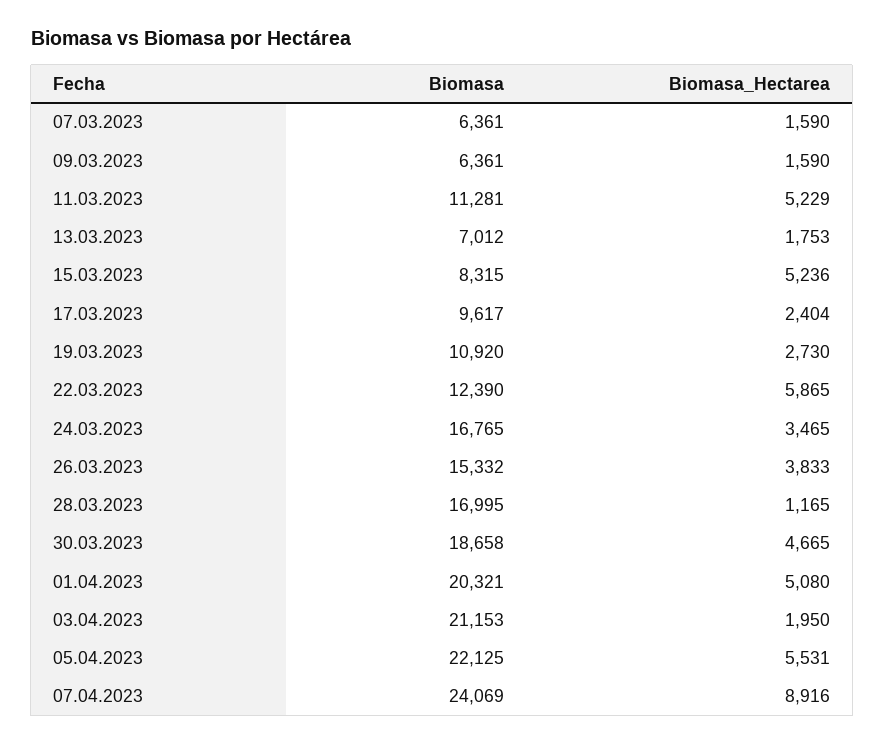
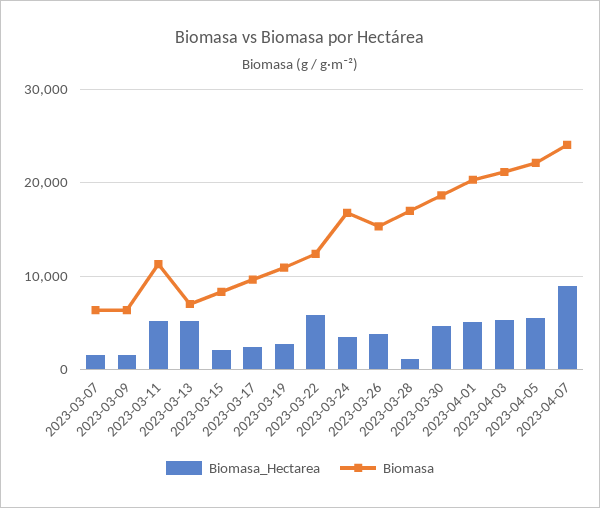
  {
    "Biomasa": {
      "07.03.2023": 6361,
      "09.03.2023": 6361,
      "11.03.2023": 11281,
      "13.03.2023": 7012,
      "15.03.2023": 8315,
      "17.03.2023": 9617,
      "19.03.2023": 10920,
      "22.03.2023": 12390,
      "24.03.2023": 16765,
      "26.03.2023": 15332,
      "28.03.2023": 16995,
      "30.03.2023": 18658,
      "01.04.2023": 20321,
      "03.04.2023": 21153,
      "05.04.2023": 22125,
      "07.04.2023": 24069
    },
    "Biomasa_Hectarea": {
      "07.03.2023": 1590,
      "09.03.2023": 1590,
      "11.03.2023": 5229,
-     "13.03.2023": 1753,
+     "13.03.2023": 5000,
-     "15.03.2023": 5236,
+     "15.03.2023": 2000,
      "17.03.2023": 2404,
      "19.03.2023": 2730,
      "22.03.2023": 5865,
      "24.03.2023": 3465,
      "26.03.2023": 3833,
      "28.03.2023": 1165,
      "30.03.2023": 4665,
      "01.04.2023": 5080,
-     "03.04.2023": 1950,
+     "03.04.2023": 5000,
      "05.04.2023": 5531,
      "07.04.2023": 8916
    }
  }

